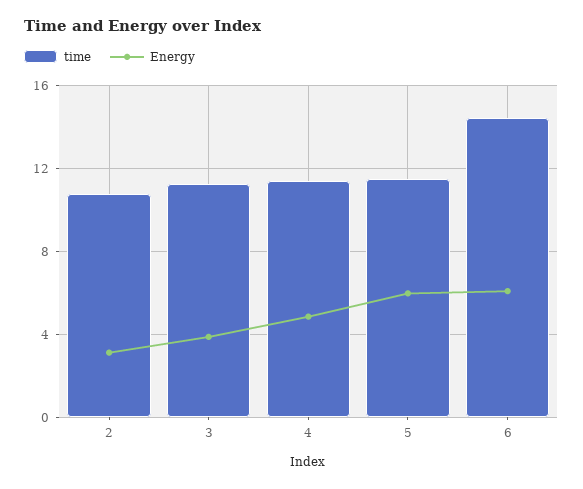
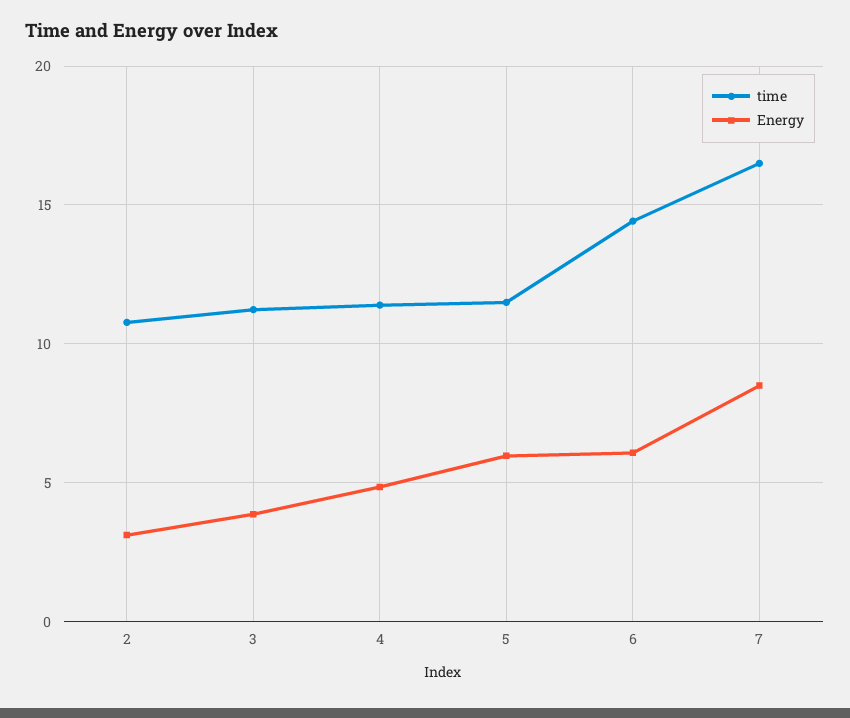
  {
    "time": {
      "2": 11,
      "3": 11,
      "4": 11.5,
      "5": 11.5,
-     "6": 14.5
+     "6": 14.5,
+     "7": 16.5
    },
    "Energy": {
      "2": 3,
      "3": 4,
      "4": 5,
      "5": 6,
-     "6": 6
+     "6": 6,
+     "7": 8.5
    }
  }

